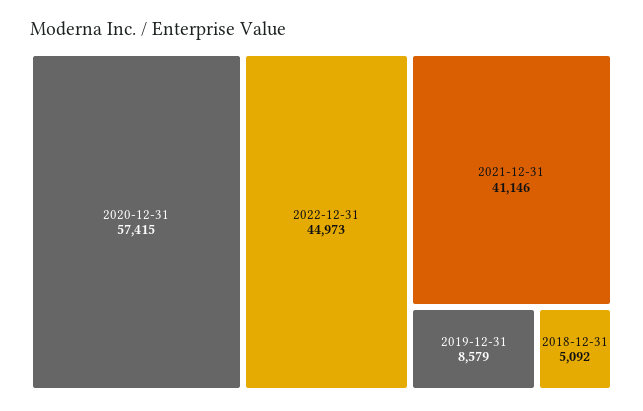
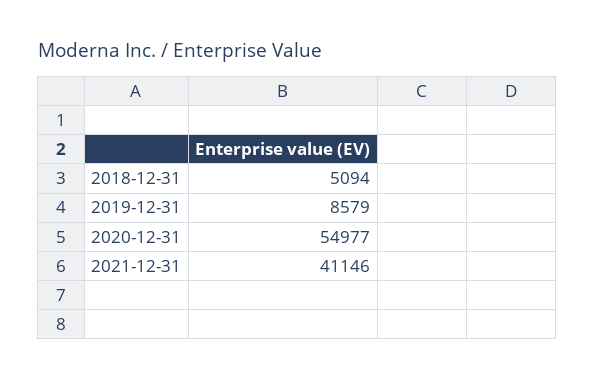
  {
-   "2020-12-31": 57415,
+   "2020-12-31": 54977,
-   "2022-12-31": 44973,
    "2021-12-31": 41146,
    "2019-12-31": 8579,
-   "2018-12-31": 5092
+   "2018-12-31": 5094
  }

